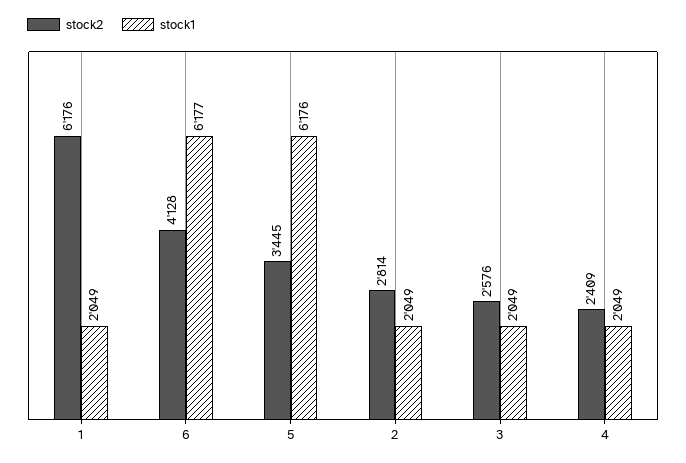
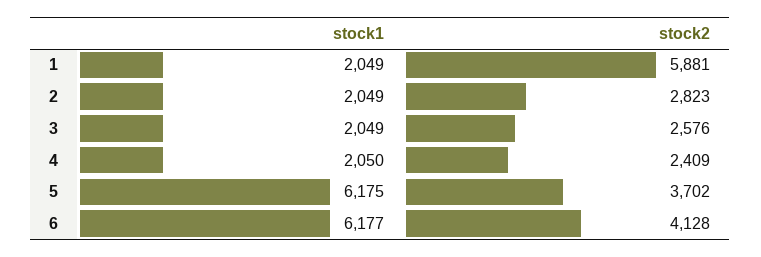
  {
    "stock2": {
-     "1": 6176,
+     "1": 5881,
      "6": 4128,
-     "5": 3445,
+     "5": 3702,
-     "2": 2814,
+     "2": 2823,
      "3": 2576,
      "4": 2409
    },
    "stock1": {
      "1": 2049,
      "6": 6177,
-     "5": 6176,
+     "5": 6175,
      "2": 2049,
      "3": 2049,
-     "4": 2049
+     "4": 2050
    }
  }

